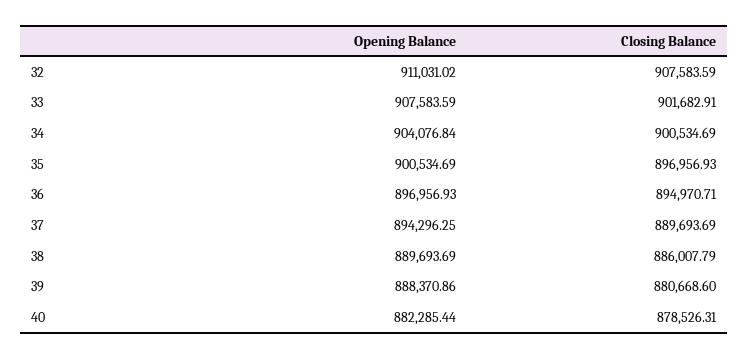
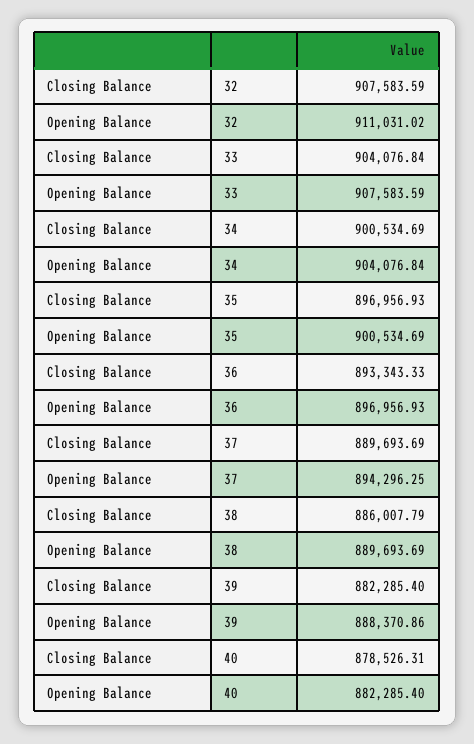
  {
    "Opening Balance": {
      "32": 911031.02,
      "33": 907583.59,
      "34": 904076.84,
      "35": 900534.69,
      "36": 896956.93,
      "37": 894296.25,
      "38": 889693.69,
      "39": 888370.86,
-     "40": 882285.44
+     "40": 882285.4
    },
    "Closing Balance": {
      "32": 907583.59,
-     "33": 901682.91,
+     "33": 904076.84,
      "34": 900534.69,
      "35": 896956.93,
-     "36": 894970.71,
+     "36": 893343.33,
      "37": 889693.69,
      "38": 886007.79,
-     "39": 880668.6,
+     "39": 882285.4,
      "40": 878526.31
    }
  }

